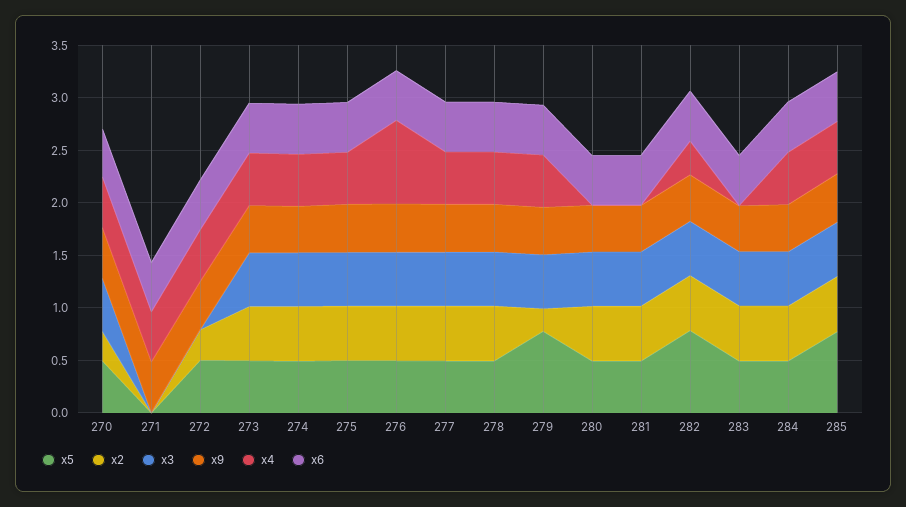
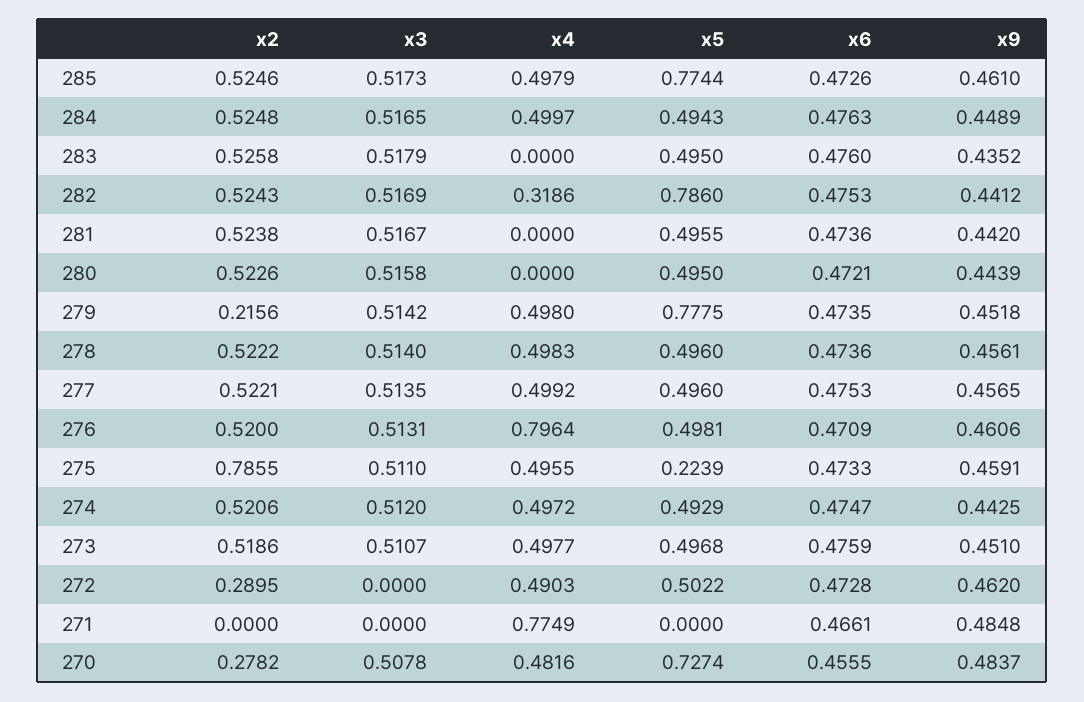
  {
    "x5": {
-     "270": 0.5,
+     "270": 0.7274,
      "271": 0,
      "272": 0.5022,
      "273": 0.4968,
      "274": 0.4929,
-     "275": 0.5,
+     "275": 0.2239,
      "276": 0.4981,
      "277": 0.496,
      "278": 0.496,
      "279": 0.7775,
      "280": 0.495,
      "281": 0.4955,
      "282": 0.786,
      "283": 0.495,
      "284": 0.4943,
      "285": 0.7744
    },
    "x2": {
      "270": 0.2782,
      "271": 0,
      "272": 0.2895,
      "273": 0.5186,
      "274": 0.5206,
-     "275": 0.5,
+     "275": 0.7855,
      "276": 0.52,
      "277": 0.5221,
      "278": 0.5222,
      "279": 0.2156,
      "280": 0.5226,
      "281": 0.5238,
      "282": 0.5243,
      "283": 0.5258,
      "284": 0.5248,
      "285": 0.5246
    },
    "x3": {
      "270": 0.5078,
      "271": 0,
      "272": 0,
      "273": 0.5107,
      "274": 0.512,
      "275": 0.511,
      "276": 0.5131,
      "277": 0.5135,
      "278": 0.514,
      "279": 0.5142,
      "280": 0.5158,
      "281": 0.5167,
      "282": 0.5169,
      "283": 0.5179,
      "284": 0.5165,
      "285": 0.5173
    },
    "x9": {
      "270": 0.4837,
      "271": 0.4848,
      "272": 0.462,
      "273": 0.451,
      "274": 0.4425,
      "275": 0.4591,
      "276": 0.4606,
      "277": 0.4565,
      "278": 0.4561,
      "279": 0.4518,
      "280": 0.4439,
      "281": 0.442,
      "282": 0.4412,
      "283": 0.4352,
      "284": 0.4489,
      "285": 0.461
    },
    "x4": {
      "270": 0.4816,
-     "271": 0.5,
+     "271": 0.7749,
      "272": 0.4903,
      "273": 0.4977,
      "274": 0.4972,
      "275": 0.4955,
      "276": 0.7964,
      "277": 0.4992,
      "278": 0.4983,
      "279": 0.498,
      "280": 0,
      "281": 0,
      "282": 0.3186,
      "283": 0,
      "284": 0.4997,
      "285": 0.4979
    },
    "x6": {
      "270": 0.4555,
      "271": 0.4661,
      "272": 0.4728,
      "273": 0.4759,
      "274": 0.4747,
      "275": 0.4733,
      "276": 0.4709,
      "277": 0.4753,
      "278": 0.4736,
      "279": 0.4735,
      "280": 0.4721,
      "281": 0.4736,
      "282": 0.4753,
      "283": 0.476,
      "284": 0.4763,
      "285": 0.4726
    }
  }

